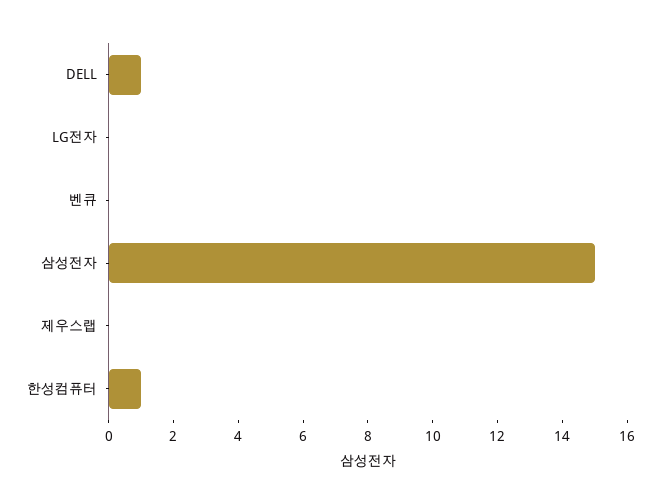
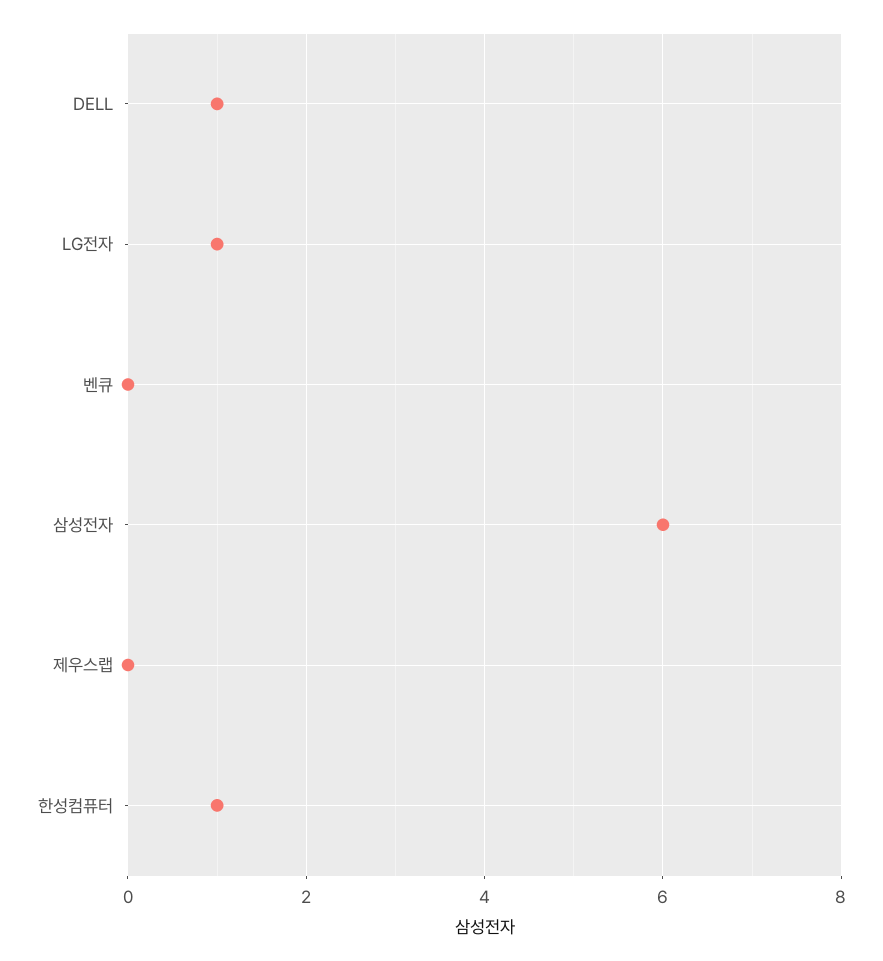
  {
    "DELL": 1,
-   "LG전자": 0,
+   "LG전자": 1,
    "벤큐": 0,
-   "삼성전자": 15,
+   "삼성전자": 6,
    "제우스랩": 0,
    "한성컴퓨터": 1
  }

